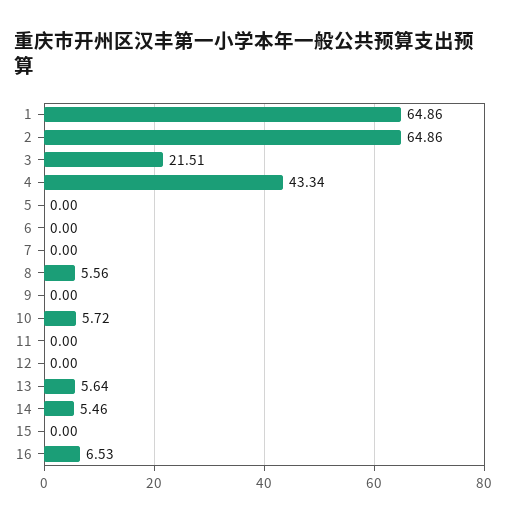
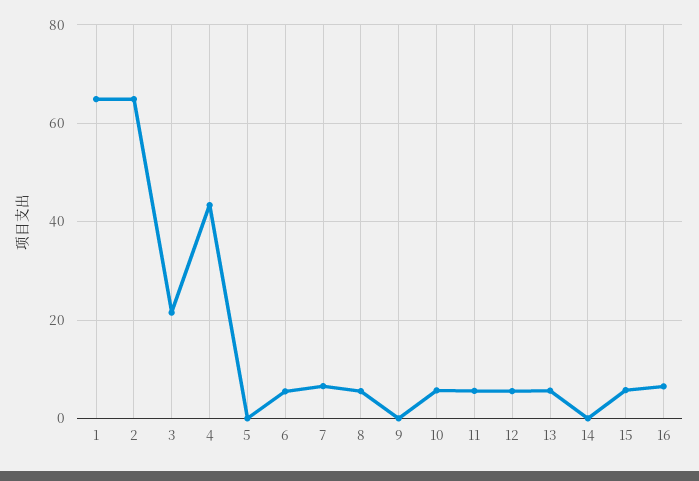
  {
    "1": 64.86,
    "2": 64.86,
    "3": 21.51,
    "4": 43.34,
    "5": 0,
-   "6": 0,
+   "6": 6,
-   "7": 0,
+   "7": 6,
    "8": 5.56,
    "9": 0,
    "10": 5.72,
-   "11": 0,
+   "11": 6,
-   "12": 0,
+   "12": 6,
    "13": 5.64,
-   "14": 5.46,
+   "14": 0,
-   "15": 0,
+   "15": 6,
    "16": 6.53
  }

